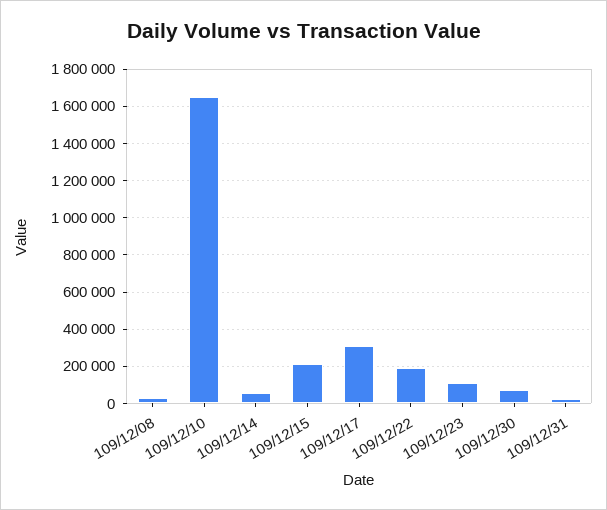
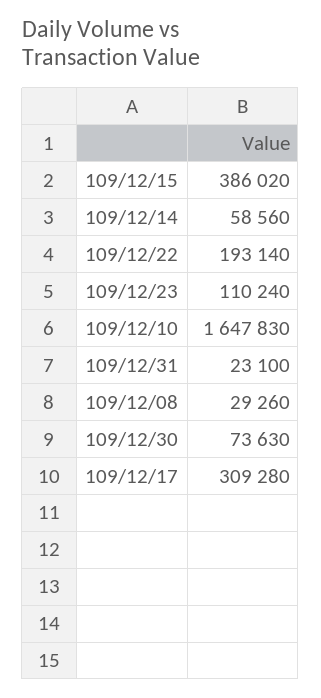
  {
    "109/12/08": 29260,
    "109/12/10": 1647830,
    "109/12/14": 58560,
-   "109/12/15": 200000,
+   "109/12/15": 386020,
    "109/12/17": 309280,
    "109/12/22": 193140,
    "109/12/23": 110240,
    "109/12/30": 73630,
    "109/12/31": 23100
  }

